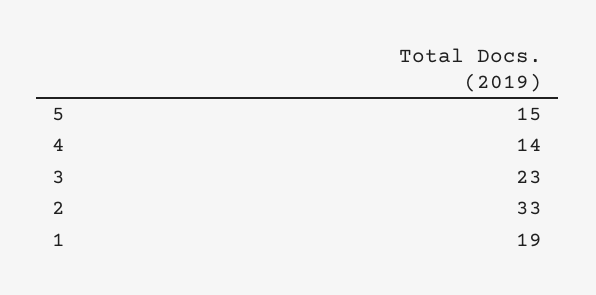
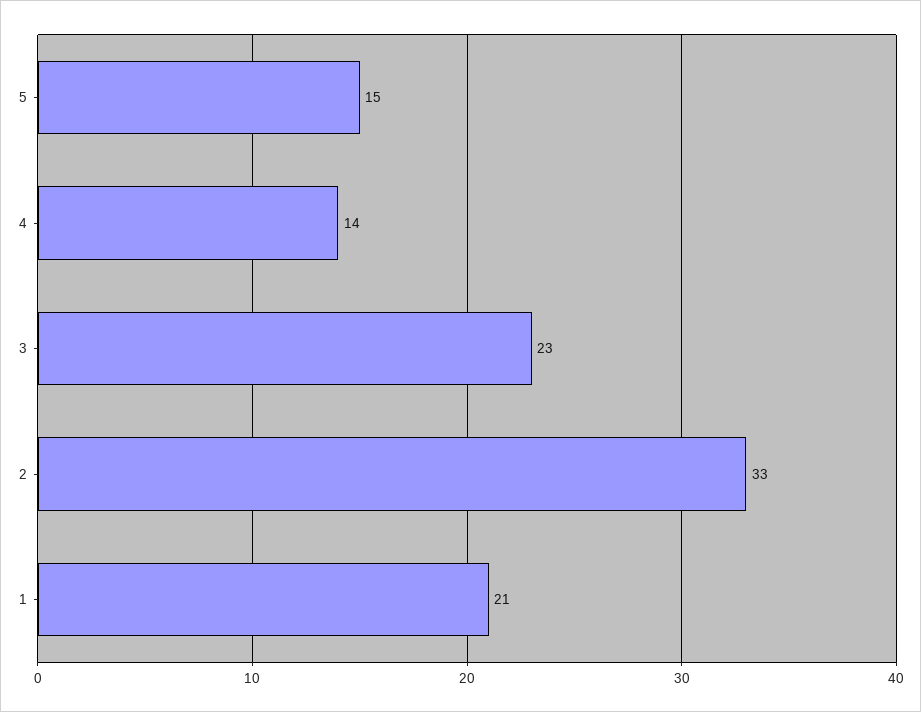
  {
    "5": 15,
    "4": 14,
    "3": 23,
    "2": 33,
-   "1": 19
+   "1": 21
  }

